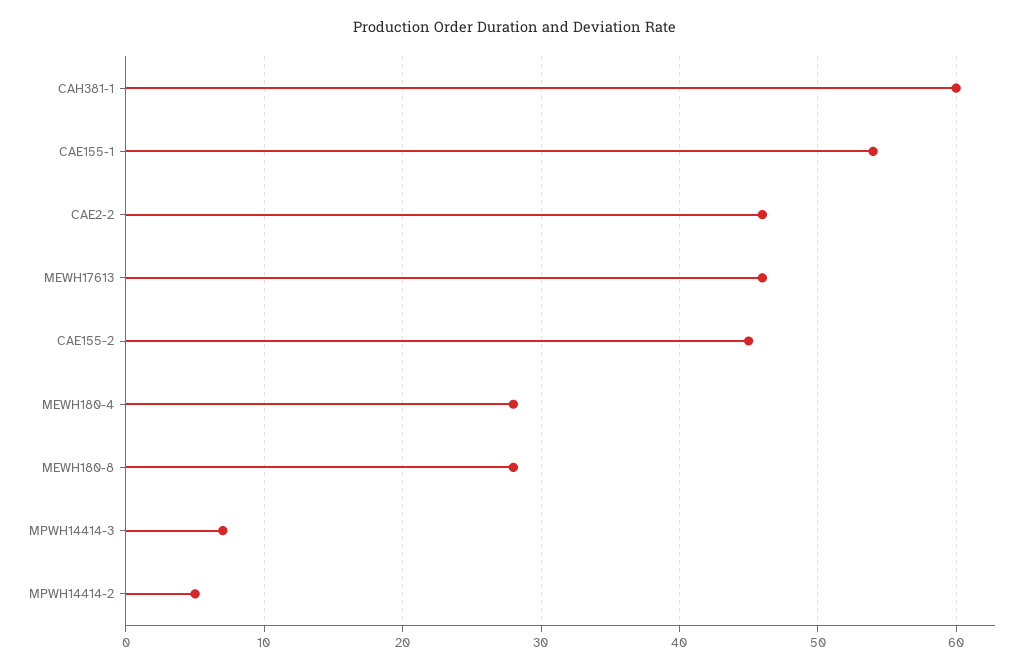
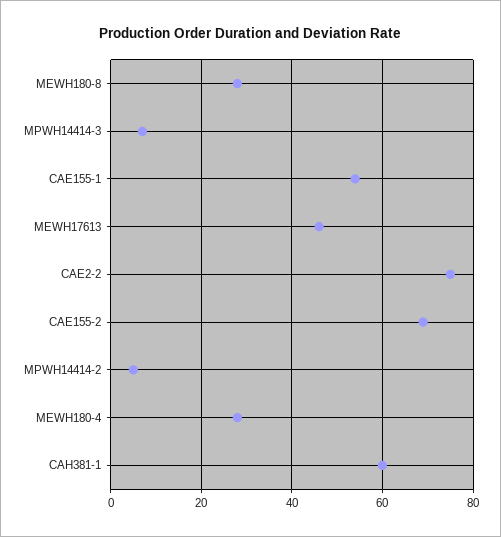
  {
    "CAH381-1": 60,
    "CAE155-1": 54,
-   "CAE2-2": 46,
+   "CAE2-2": 75,
    "MEWH17613": 46,
-   "CAE155-2": 45,
+   "CAE155-2": 70,
    "MEWH180-4": 28,
    "MEWH180-8": 28,
    "MPWH14414-3": 7,
    "MPWH14414-2": 5
  }

